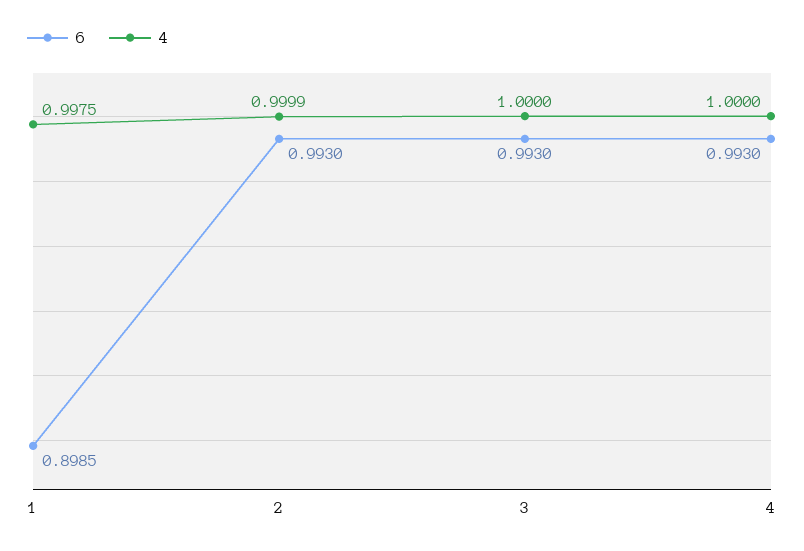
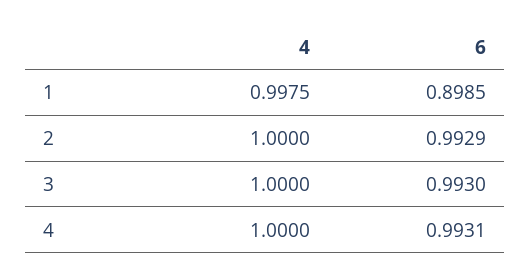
  {
    "6": {
      "1": 0.8985,
-     "2": 0.993,
+     "2": 0.9929,
      "3": 0.993,
-     "4": 0.993
+     "4": 0.9931
    },
    "4": {
      "1": 0.9975,
-     "2": 0.9999,
+     "2": 1,
      "3": 1,
      "4": 1
    }
  }

